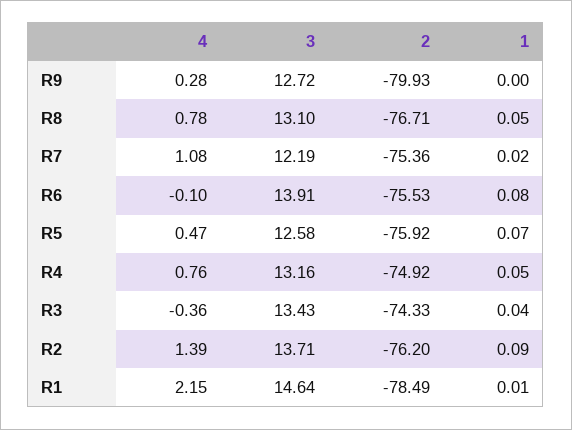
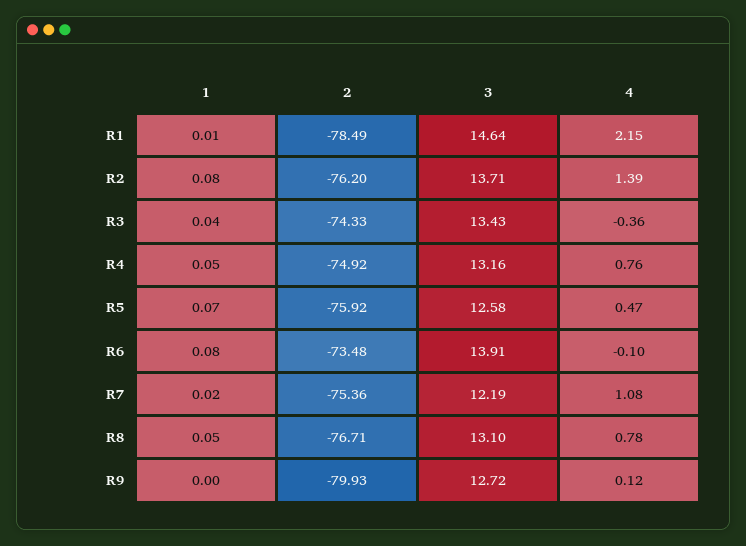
  {
    "4": {
-     "R9": 0.28,
+     "R9": 0.12,
      "R8": 0.78,
      "R7": 1.08,
      "R6": -0.1,
      "R5": 0.47,
      "R4": 0.76,
      "R3": -0.36,
      "R2": 1.39,
      "R1": 2.15
    },
    "3": {
      "R9": 12.72,
      "R8": 13.1,
      "R7": 12.19,
      "R6": 13.91,
      "R5": 12.58,
      "R4": 13.16,
      "R3": 13.43,
      "R2": 13.71,
      "R1": 14.64
    },
    "2": {
      "R9": -79.93,
      "R8": -76.71,
      "R7": -75.36,
-     "R6": -75.53,
+     "R6": -73.48,
      "R5": -75.92,
      "R4": -74.92,
      "R3": -74.33,
      "R2": -76.2,
      "R1": -78.49
    },
    "1": {
      "R9": 0,
      "R8": 0.05,
      "R7": 0.02,
      "R6": 0.08,
      "R5": 0.07,
      "R4": 0.05,
      "R3": 0.04,
-     "R2": 0.09,
+     "R2": 0.08,
      "R1": 0.01
    }
  }

